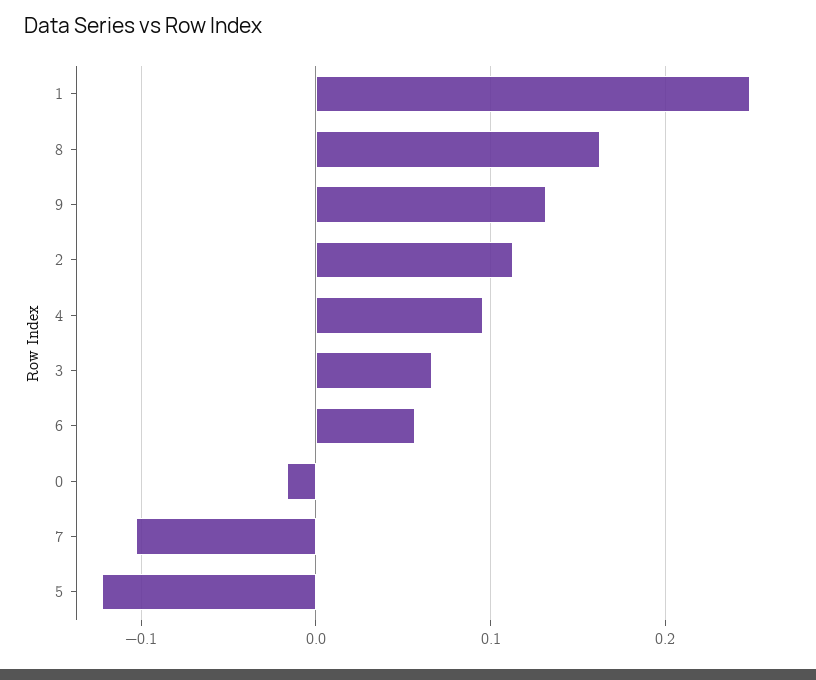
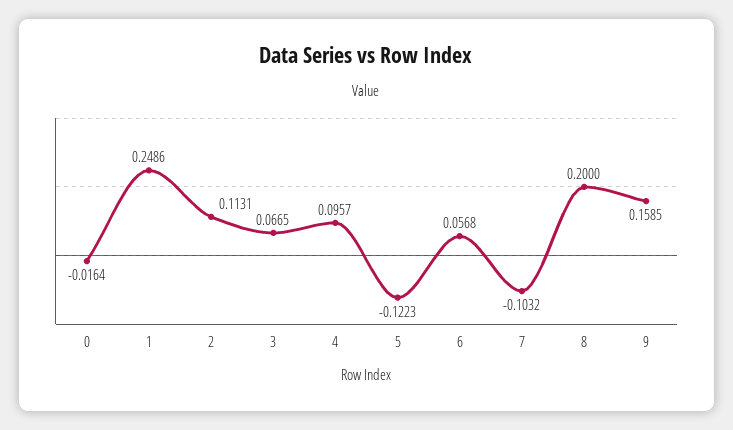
  {
    "1": 0.2486,
-   "8": 0.16,
+   "8": 0.2,
-   "9": 0.13,
+   "9": 0.1585,
    "2": 0.1131,
    "4": 0.0957,
    "3": 0.0665,
    "6": 0.0568,
    "0": -0.0164,
    "7": -0.1032,
    "5": -0.1223
  }

